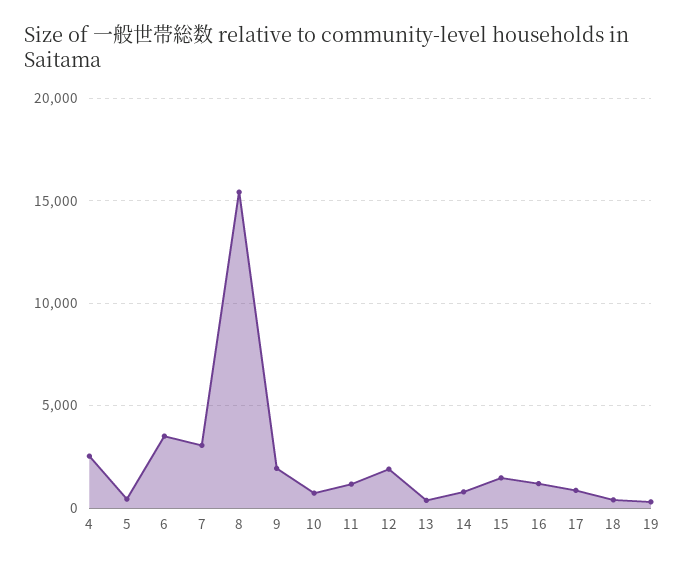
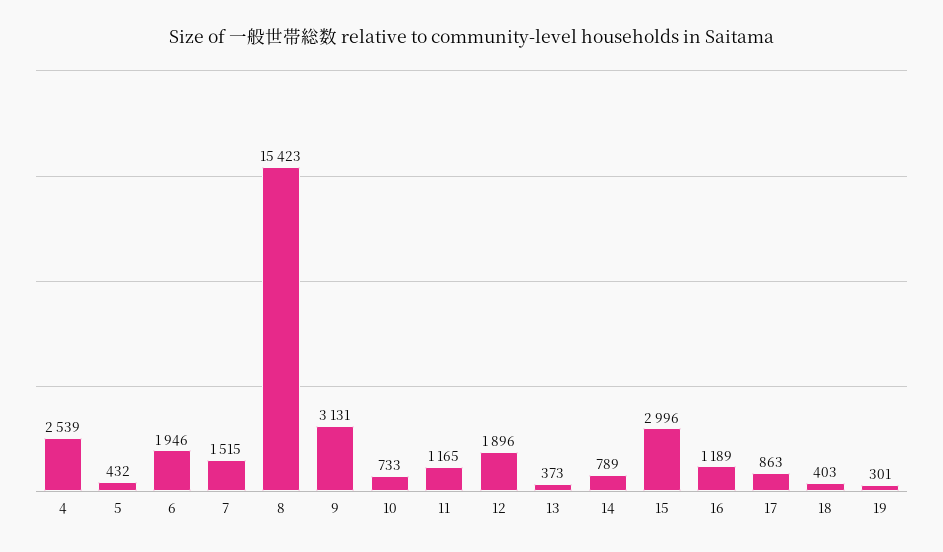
  {
    "4": 2539,
    "5": 432,
-   "6": 3500,
+   "6": 1946,
-   "7": 3000,
+   "7": 1515,
    "8": 15423,
-   "9": 2000,
+   "9": 3131,
    "10": 733,
    "11": 1165,
    "12": 1896,
    "13": 373,
    "14": 789,
-   "15": 1500,
+   "15": 2996,
    "16": 1189,
    "17": 863,
    "18": 403,
    "19": 301
  }

